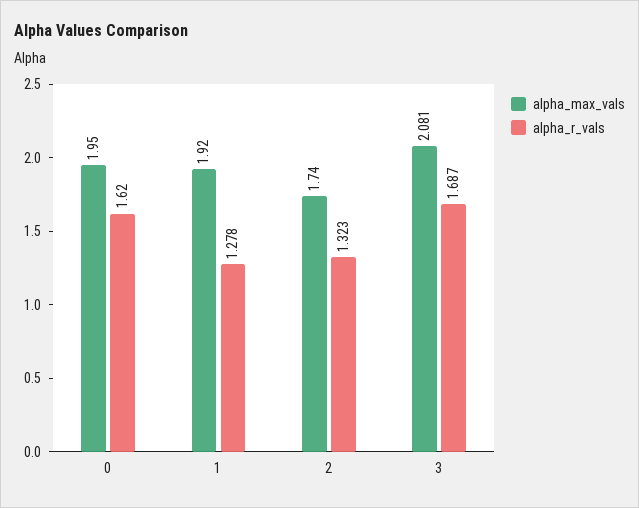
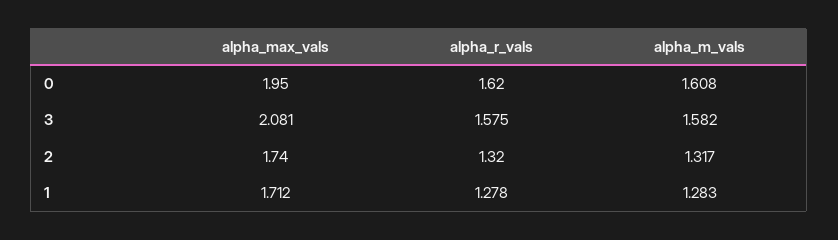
  {
    "alpha_max_vals": {
      "0": 1.95,
-     "1": 1.92,
+     "1": 1.712,
      "2": 1.74,
      "3": 2.081
    },
    "alpha_r_vals": {
      "0": 1.62,
      "1": 1.278,
-     "2": 1.323,
+     "2": 1.32,
-     "3": 1.687
+     "3": 1.575
-   }
+   },
+   "alpha_m_vals": {
+     "0": 1.608,
+     "3": 1.582,
+     "2": 1.317,
+     "1": 1.283
+   }
  }

